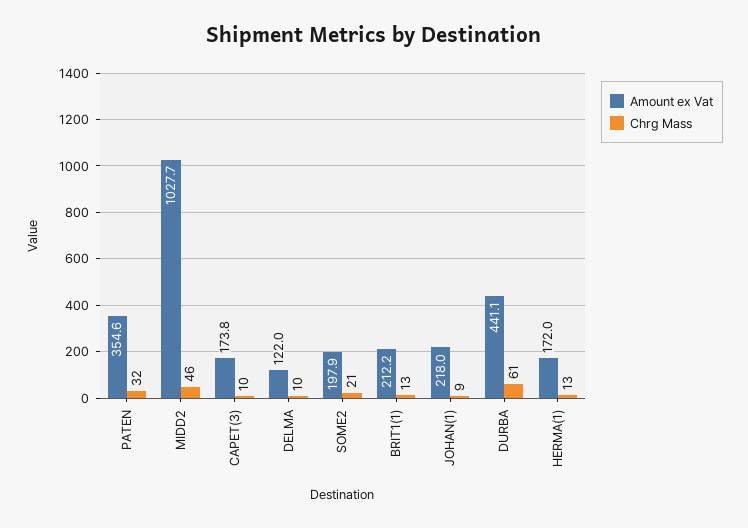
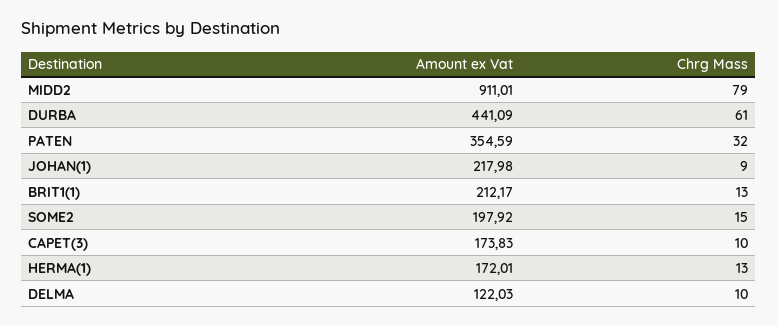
  {
    "Amount ex Vat": {
      "PATEN": 354.59,
-     "MIDD2": 1027.7,
+     "MIDD2": 911.01,
      "CAPET(3)": 173.83,
      "DELMA": 122.03,
      "SOME2": 197.92,
      "BRIT1(1)": 212.17,
      "JOHAN(1)": 217.98,
      "DURBA": 441.09,
      "HERMA(1)": 172.01
    },
    "Chrg Mass": {
      "PATEN": 32,
-     "MIDD2": 46,
+     "MIDD2": 79,
      "CAPET(3)": 10,
      "DELMA": 10,
-     "SOME2": 21,
+     "SOME2": 15,
      "BRIT1(1)": 13,
      "JOHAN(1)": 9,
      "DURBA": 61,
      "HERMA(1)": 13
    }
  }

